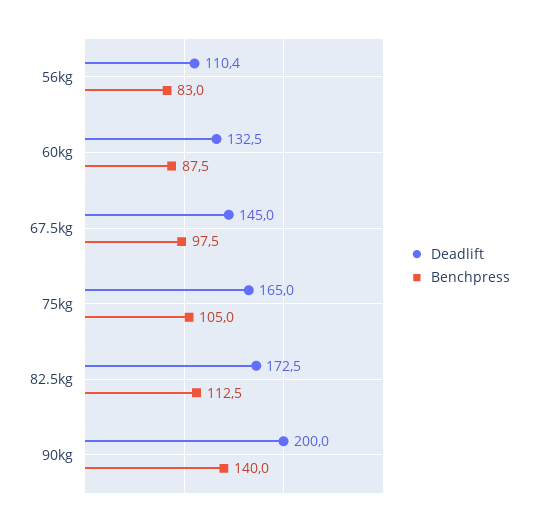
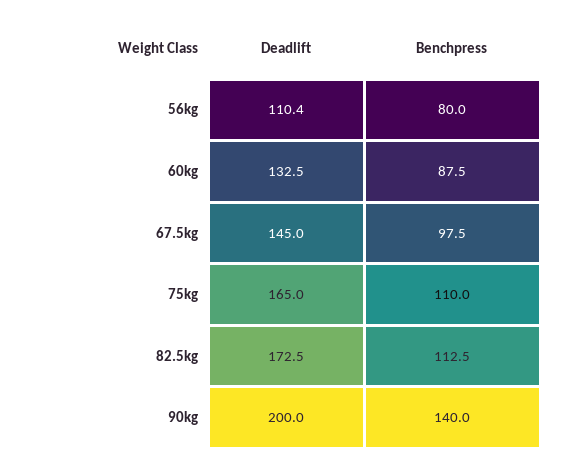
  {
    "Deadlift": {
      "56kg": 110.4,
      "60kg": 132.5,
      "67.5kg": 145,
      "75kg": 165,
      "82.5kg": 172.5,
      "90kg": 200
    },
    "Benchpress": {
-     "56kg": 83,
+     "56kg": 80,
      "60kg": 87.5,
      "67.5kg": 97.5,
-     "75kg": 105,
+     "75kg": 110,
      "82.5kg": 112.5,
      "90kg": 140
    }
  }

